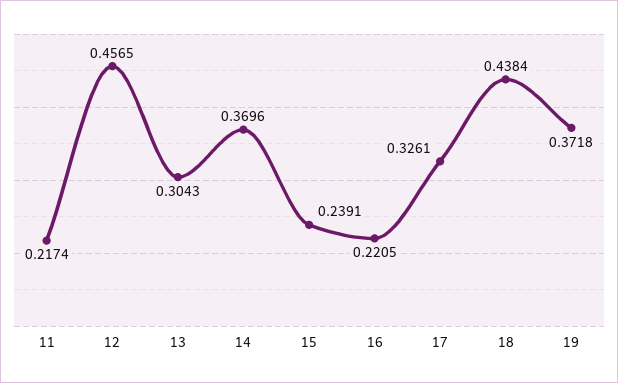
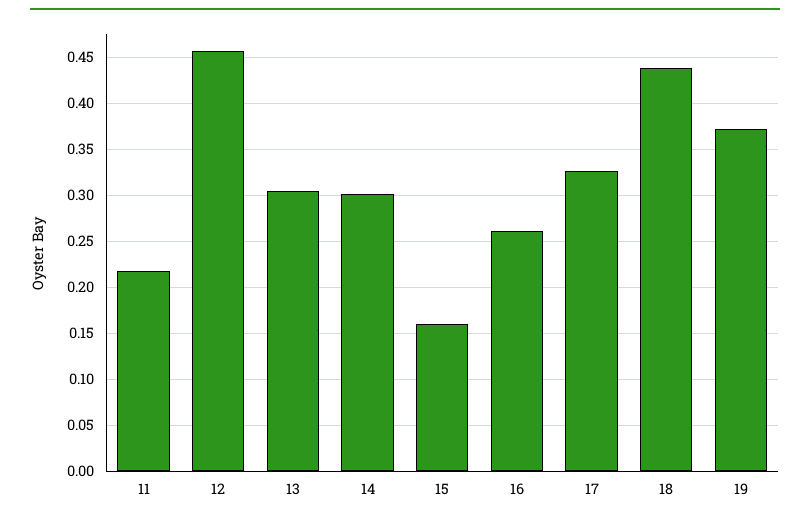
  {
    "11": 0.2174,
    "12": 0.4565,
    "13": 0.3043,
-   "14": 0.3696,
+   "14": 0.3,
-   "15": 0.2391,
+   "15": 0.16,
-   "16": 0.2205,
+   "16": 0.26,
    "17": 0.3261,
    "18": 0.4384,
    "19": 0.3718
  }

